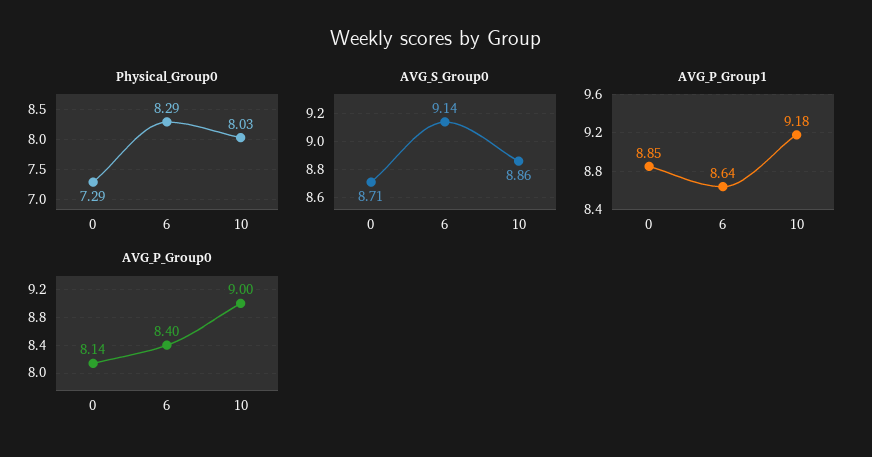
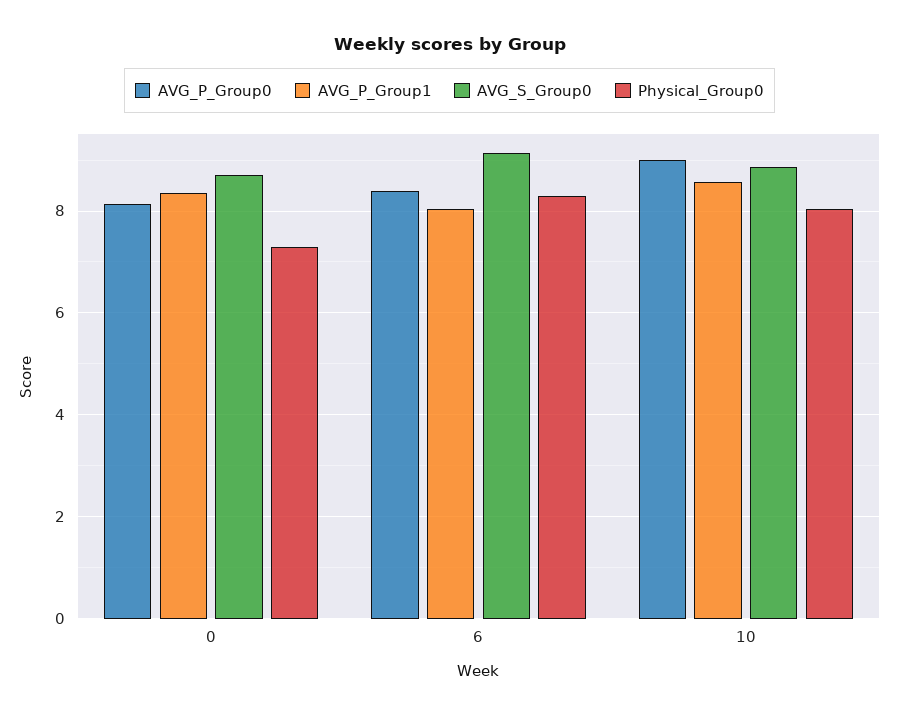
  {
    "Physical_Group0": {
      "0": 7.29,
      "6": 8.29,
      "10": 8.03
    },
    "AVG_S_Group0": {
      "0": 8.71,
      "6": 9.14,
      "10": 8.86
    },
    "AVG_P_Group1": {
-     "0": 8.85,
+     "0": 8.4,
-     "6": 8.64,
+     "6": 8,
-     "10": 9.18
+     "10": 8.6
    },
    "AVG_P_Group0": {
      "0": 8.14,
      "6": 8.4,
      "10": 9
    }
  }

